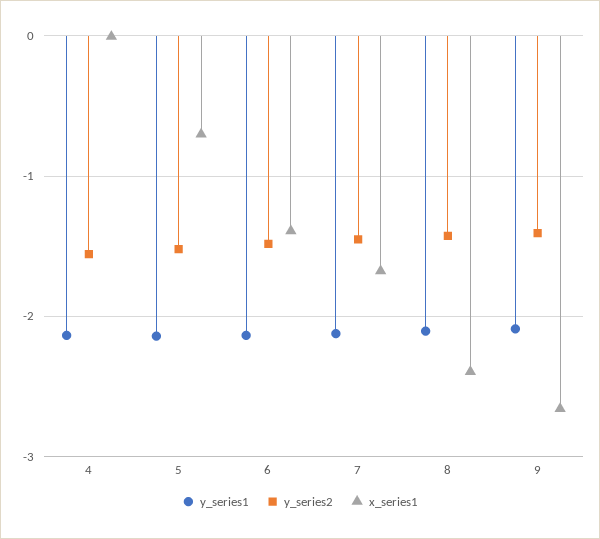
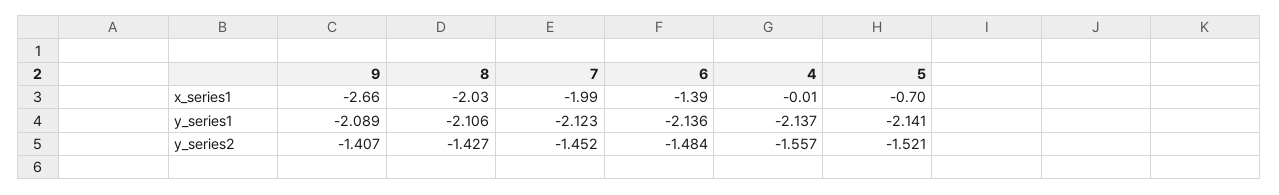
  {
    "y_series1": {
      "4": -2.137,
      "5": -2.141,
      "6": -2.136,
      "7": -2.123,
      "8": -2.106,
      "9": -2.089
    },
    "y_series2": {
      "4": -1.557,
      "5": -1.521,
      "6": -1.484,
      "7": -1.452,
      "8": -1.427,
      "9": -1.407
    },
    "x_series1": {
      "4": -0.01,
      "5": -0.7,
      "6": -1.39,
-     "7": -1.7,
+     "7": -1.99,
-     "8": -2.4,
+     "8": -2.03,
      "9": -2.66
    }
  }

